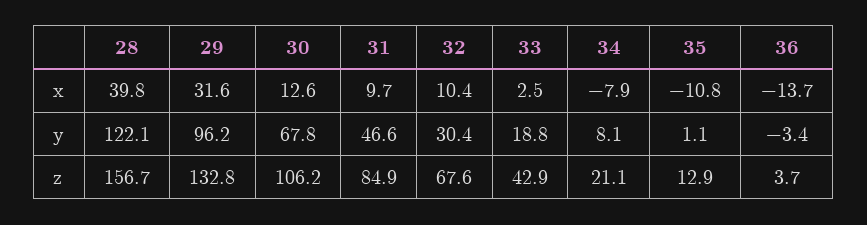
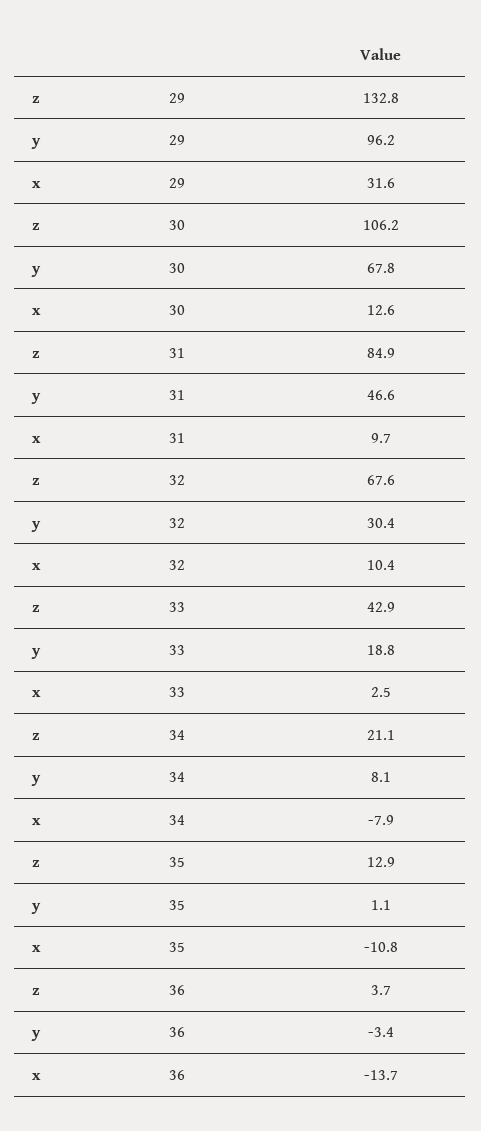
  {
-   "28": {
-     "x": 39.8,
-     "y": 122.1,
-     "z": 156.7
-   },
    "29": {
      "x": 31.6,
      "y": 96.2,
      "z": 132.8
    },
    "30": {
      "x": 12.6,
      "y": 67.8,
      "z": 106.2
    },
    "31": {
      "x": 9.7,
      "y": 46.6,
      "z": 84.9
    },
    "32": {
      "x": 10.4,
      "y": 30.4,
      "z": 67.6
    },
    "33": {
      "x": 2.5,
      "y": 18.8,
      "z": 42.9
    },
    "34": {
      "x": -7.9,
      "y": 8.1,
      "z": 21.1
    },
    "35": {
      "x": -10.8,
      "y": 1.1,
      "z": 12.9
    },
    "36": {
      "x": -13.7,
      "y": -3.4,
      "z": 3.7
    }
  }

